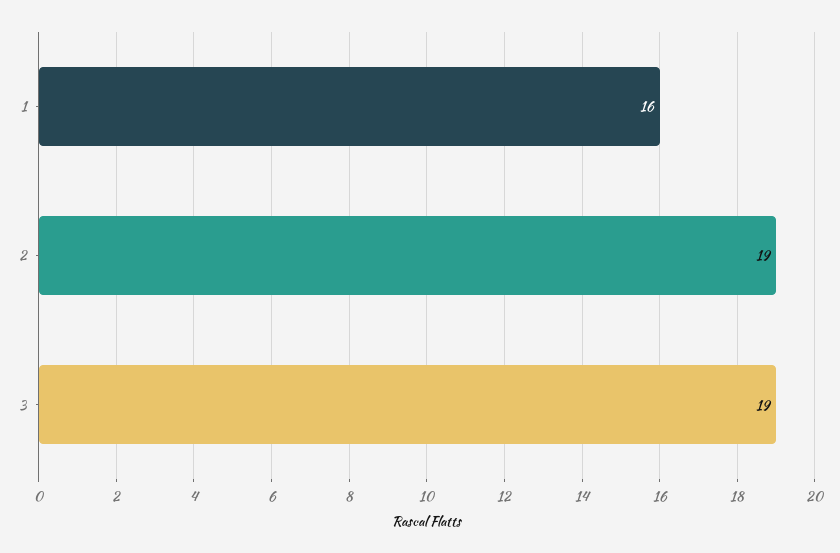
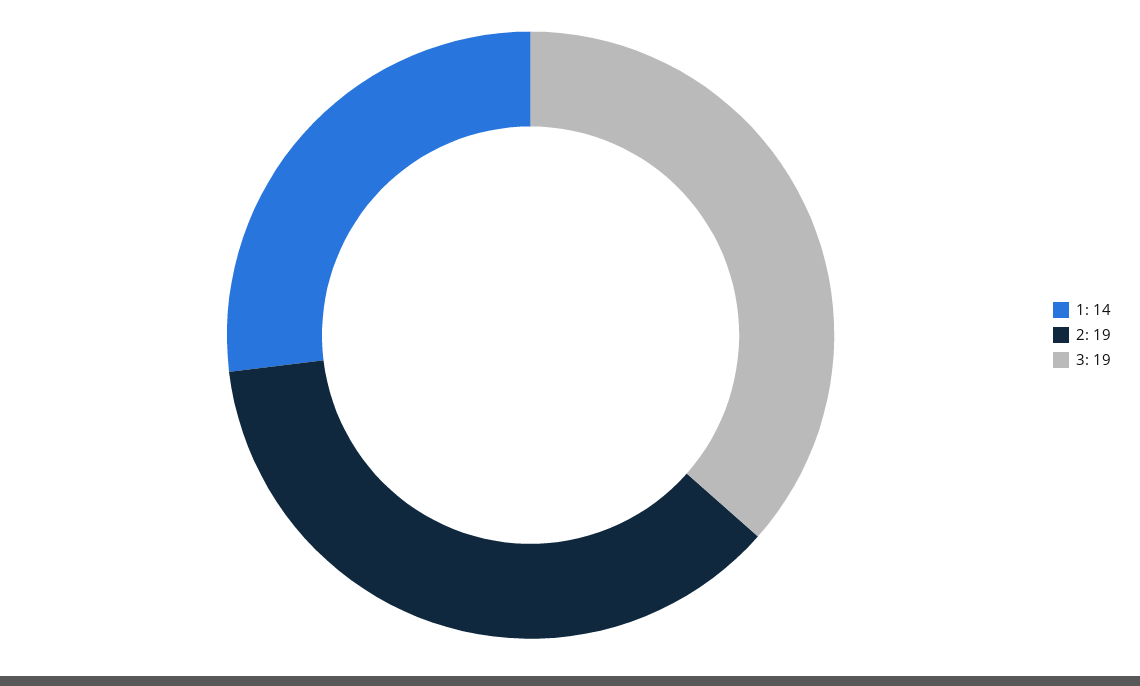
  {
-   "1": 16,
+   "1": 14,
    "2": 19,
    "3": 19
  }

